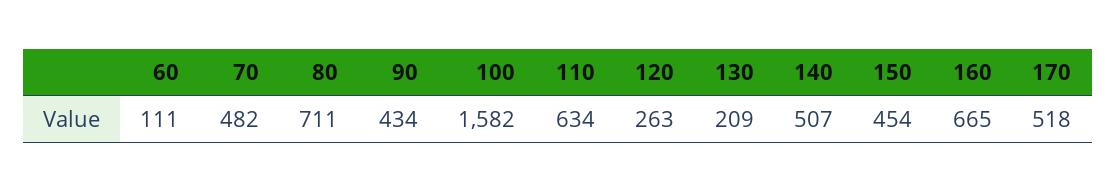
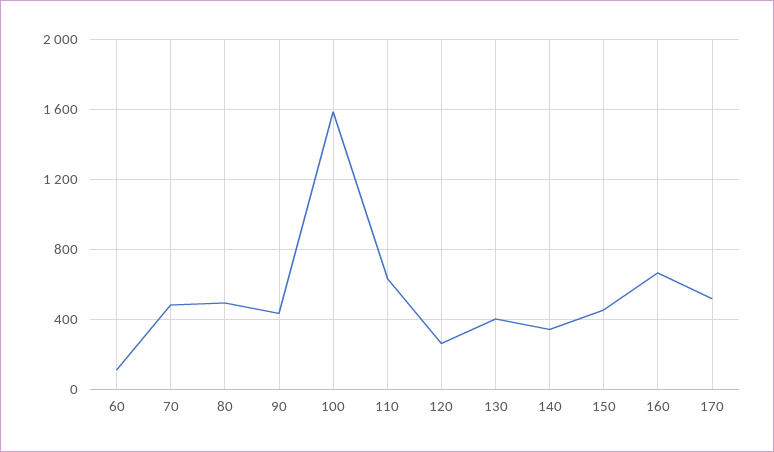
  {
    "60": 111,
    "70": 482,
-   "80": 711,
+   "80": 500,
    "90": 434,
    "100": 1582,
    "110": 634,
    "120": 263,
-   "130": 209,
+   "130": 400,
-   "140": 507,
+   "140": 350,
    "150": 454,
    "160": 665,
    "170": 518
  }

